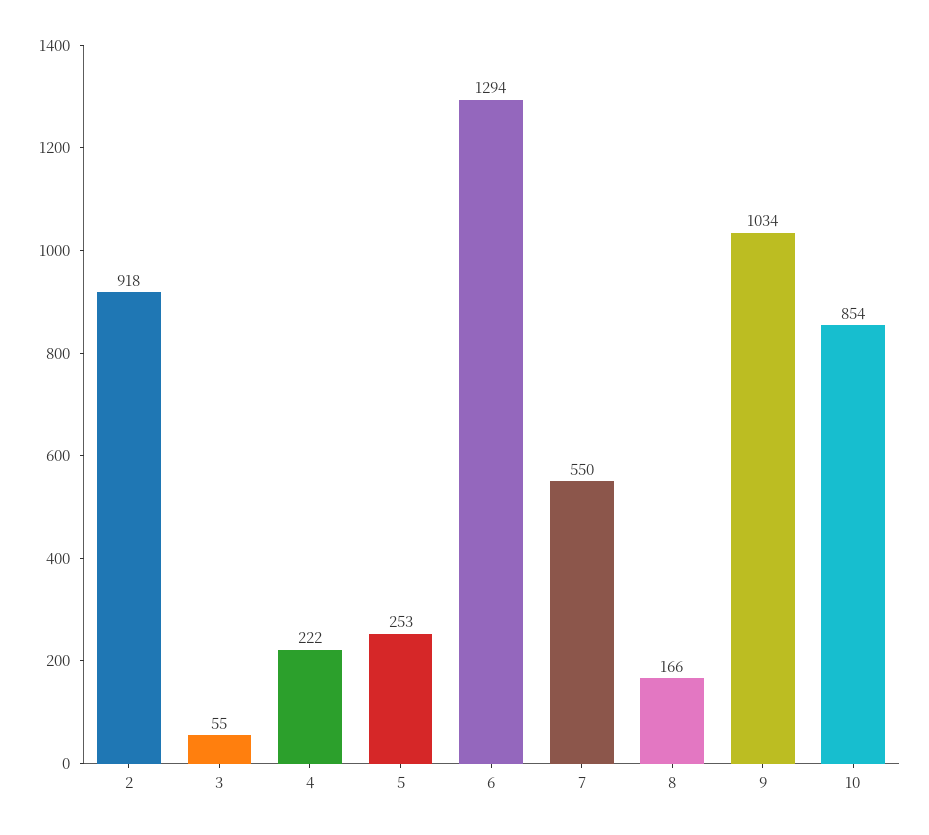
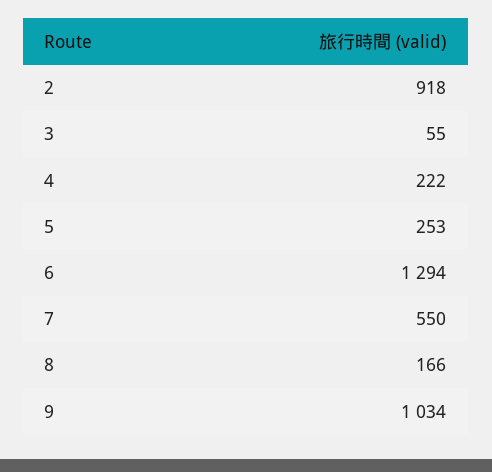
  {
    "2": 918,
    "3": 55,
    "4": 222,
    "5": 253,
    "6": 1294,
    "7": 550,
    "8": 166,
-   "9": 1034,
+   "9": 1034
-   "10": 854
  }

